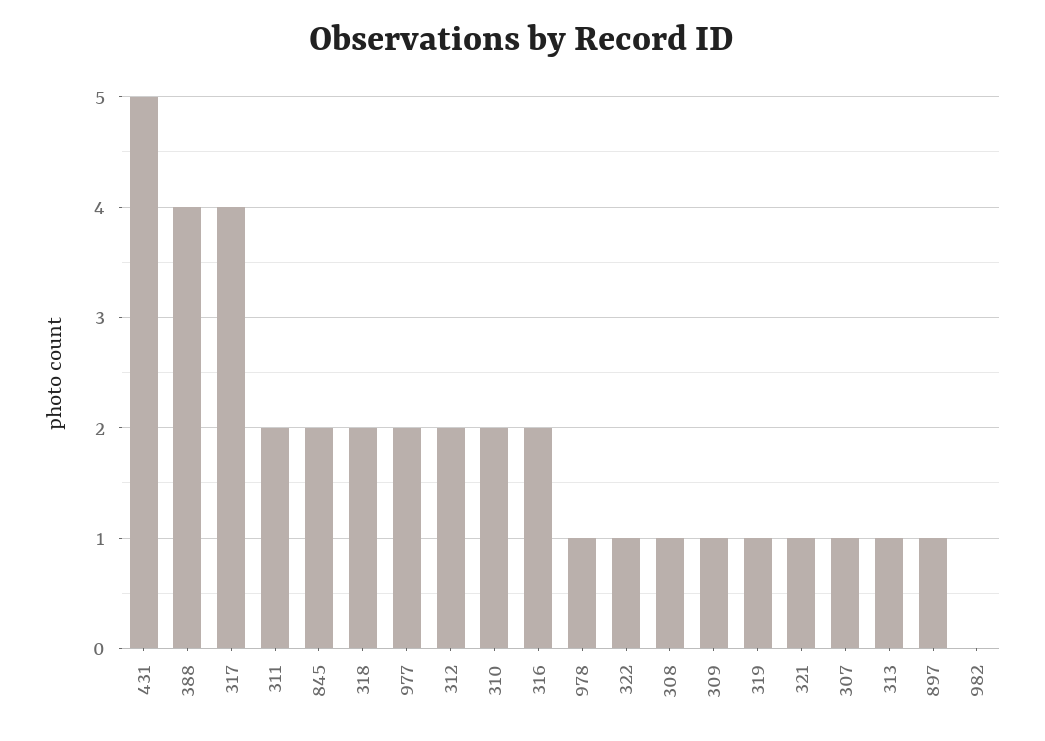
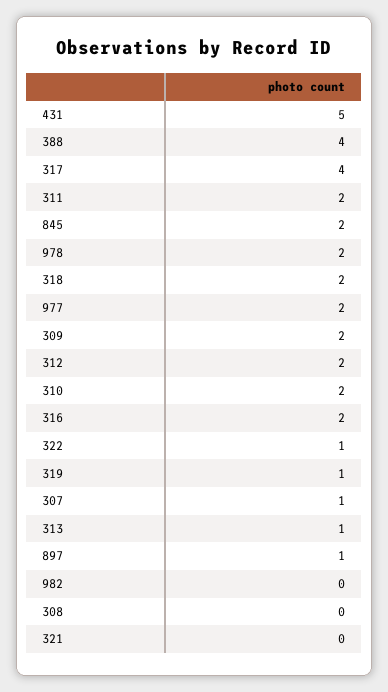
  {
    "431": 5,
    "388": 4,
    "317": 4,
    "311": 2,
    "845": 2,
    "318": 2,
    "977": 2,
    "312": 2,
    "310": 2,
    "316": 2,
-   "978": 1,
+   "978": 2,
    "322": 1,
-   "308": 1,
+   "308": 0,
-   "309": 1,
+   "309": 2,
    "319": 1,
-   "321": 1,
+   "321": 0,
    "307": 1,
    "313": 1,
    "897": 1,
    "982": 0
  }

